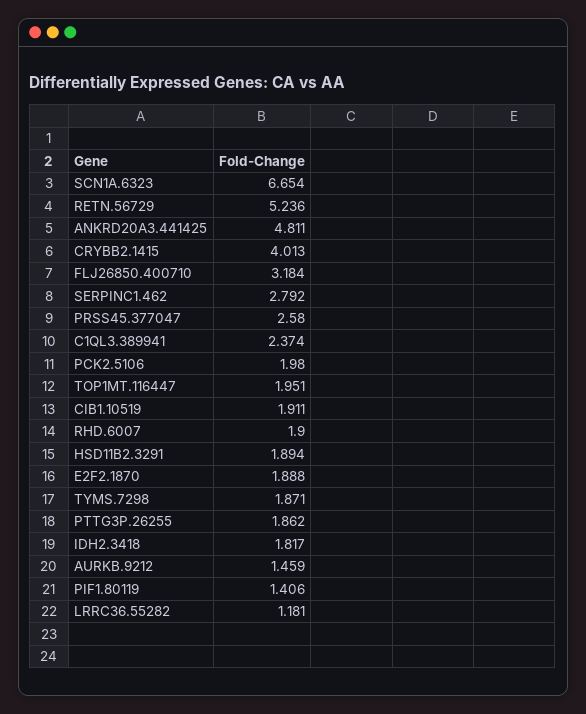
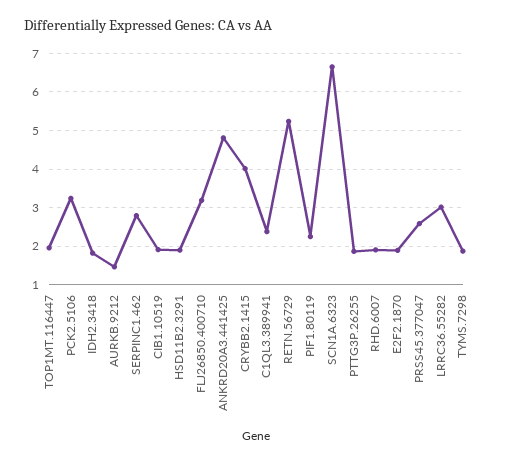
  {
    "SCN1A.6323": 6.654,
    "RETN.56729": 5.236,
    "ANKRD20A3.441425": 4.811,
    "CRYBB2.1415": 4.013,
    "FLJ26850.400710": 3.184,
    "SERPINC1.462": 2.792,
    "PRSS45.377047": 2.58,
    "C1QL3.389941": 2.374,
-   "PCK2.5106": 1.98,
+   "PCK2.5106": 3.2,
    "TOP1MT.116447": 1.951,
    "CIB1.10519": 1.911,
    "RHD.6007": 1.9,
    "HSD11B2.3291": 1.894,
    "E2F2.1870": 1.888,
    "TYMS.7298": 1.871,
    "PTTG3P.26255": 1.862,
    "IDH2.3418": 1.817,
    "AURKB.9212": 1.459,
-   "PIF1.80119": 1.406,
+   "PIF1.80119": 2.2,
-   "LRRC36.55282": 1.181
+   "LRRC36.55282": 3
  }

